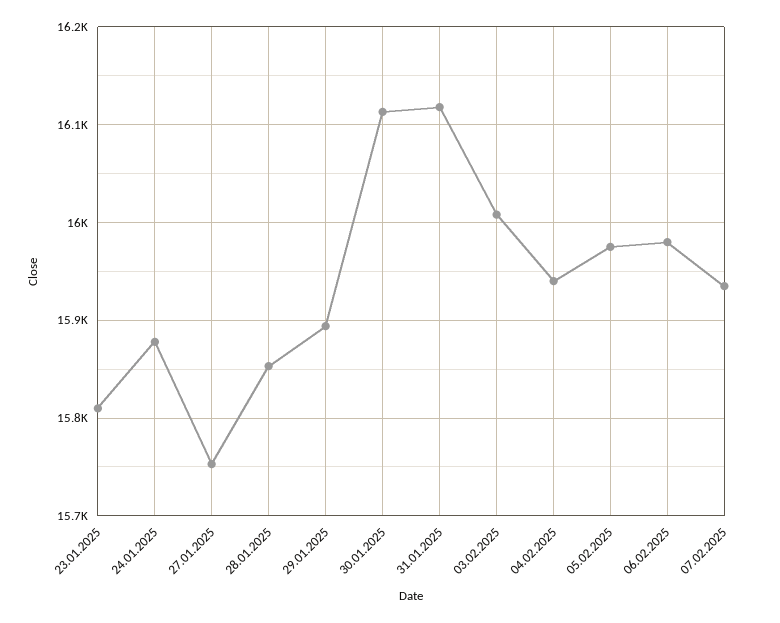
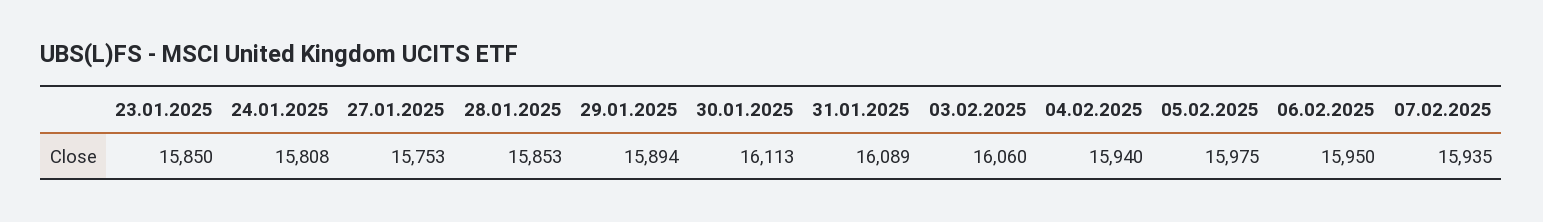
  {
-   "23.01.2025": 15810,
+   "23.01.2025": 15850,
-   "24.01.2025": 15880,
+   "24.01.2025": 15808,
    "27.01.2025": 15753,
    "28.01.2025": 15853,
    "29.01.2025": 15894,
    "30.01.2025": 16113,
-   "31.01.2025": 16120,
+   "31.01.2025": 16089,
-   "03.02.2025": 16010,
+   "03.02.2025": 16060,
    "04.02.2025": 15940,
    "05.02.2025": 15975,
-   "06.02.2025": 15980,
+   "06.02.2025": 15950,
    "07.02.2025": 15935
  }

